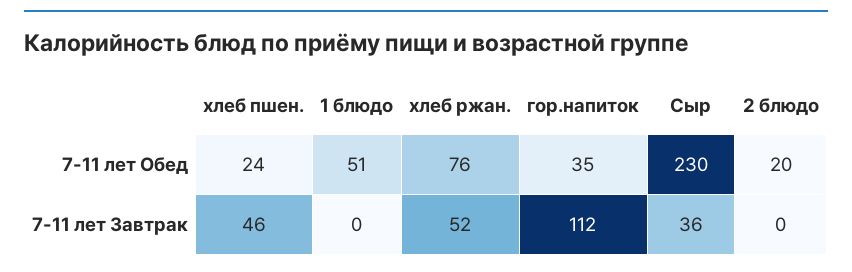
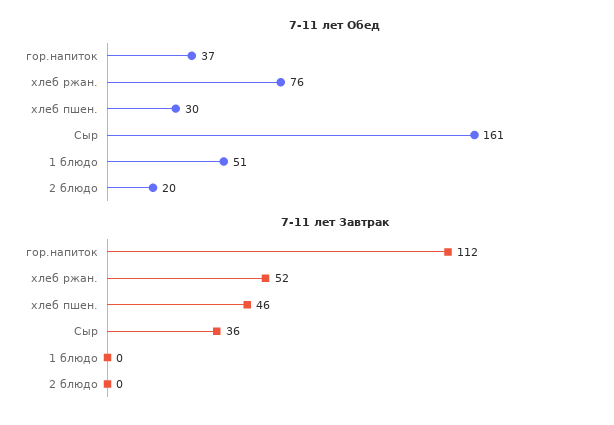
  {
    "7-11 лет Обед": {
-     "хлеб пшен.": 24,
+     "хлеб пшен.": 30,
      "1 блюдо": 51,
      "хлеб ржан.": 76,
-     "гор.напиток": 35,
+     "гор.напиток": 37,
-     "Сыр": 230,
+     "Сыр": 161,
      "2 блюдо": 20
    },
    "7-11 лет Завтрак": {
      "хлеб пшен.": 46,
      "1 блюдо": 0,
      "хлеб ржан.": 52,
      "гор.напиток": 112,
      "Сыр": 36,
      "2 блюдо": 0
    }
  }

